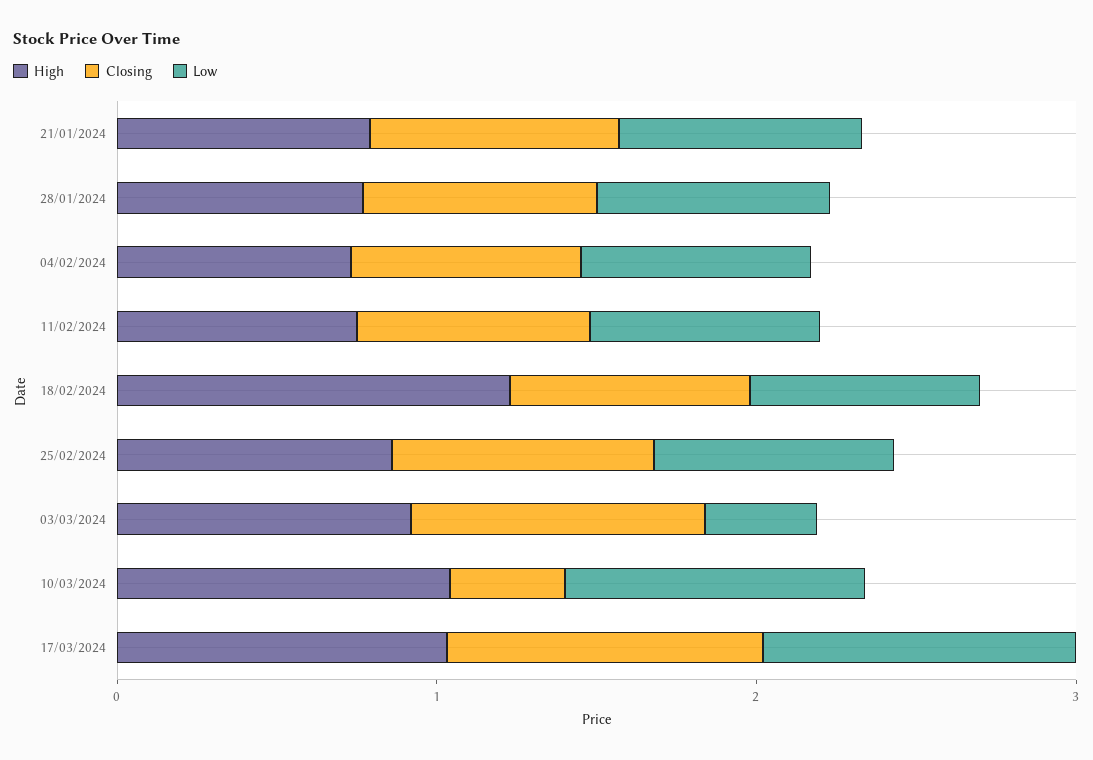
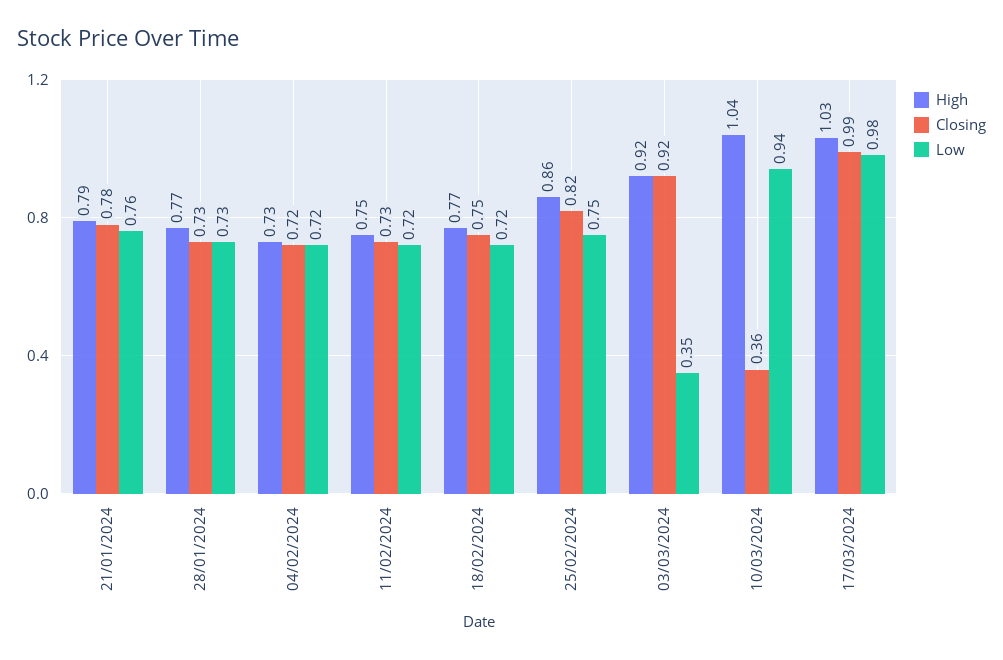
  {
    "High": {
      "21/01/2024": 0.79,
      "28/01/2024": 0.77,
      "04/02/2024": 0.73,
      "11/02/2024": 0.75,
-     "18/02/2024": 1.2,
+     "18/02/2024": 0.77,
      "25/02/2024": 0.86,
      "03/03/2024": 0.92,
      "10/03/2024": 1.04,
      "17/03/2024": 1.03
    },
    "Closing": {
      "21/01/2024": 0.78,
      "28/01/2024": 0.73,
      "04/02/2024": 0.72,
      "11/02/2024": 0.73,
      "18/02/2024": 0.75,
      "25/02/2024": 0.82,
      "03/03/2024": 0.92,
      "10/03/2024": 0.36,
      "17/03/2024": 0.99
    },
    "Low": {
      "21/01/2024": 0.76,
      "28/01/2024": 0.73,
      "04/02/2024": 0.72,
      "11/02/2024": 0.72,
      "18/02/2024": 0.72,
      "25/02/2024": 0.75,
      "03/03/2024": 0.35,
      "10/03/2024": 0.94,
      "17/03/2024": 0.98
    }
  }

